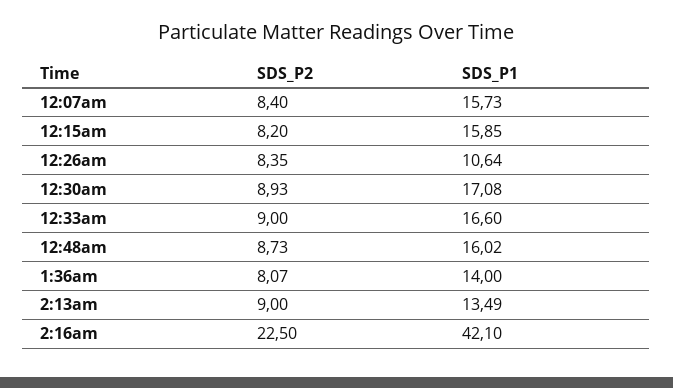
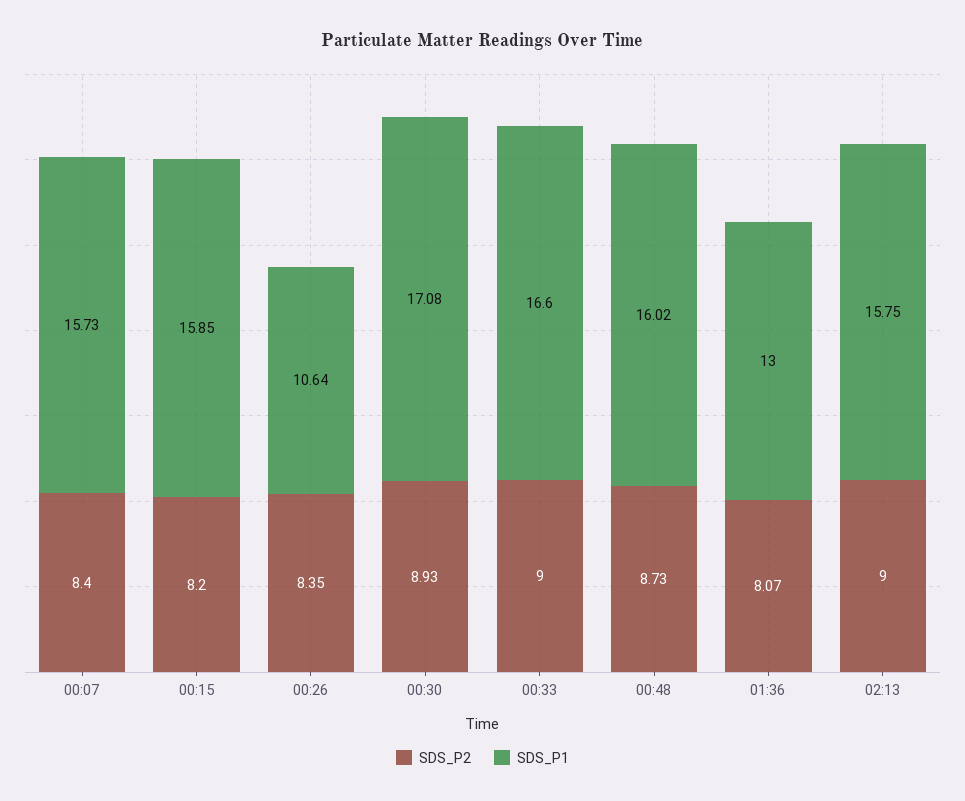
  {
    "SDS_P2": {
      "12:07am": 8.4,
      "12:15am": 8.2,
      "12:26am": 8.35,
      "12:30am": 8.93,
      "12:33am": 9,
      "12:48am": 8.73,
      "1:36am": 8.07,
-     "2:13am": 9,
+     "2:13am": 9
-     "2:16am": 22.5
    },
    "SDS_P1": {
      "12:07am": 15.73,
      "12:15am": 15.85,
      "12:26am": 10.64,
      "12:30am": 17.08,
      "12:33am": 16.6,
      "12:48am": 16.02,
-     "1:36am": 14,
+     "1:36am": 13,
-     "2:13am": 13.49,
+     "2:13am": 15.75
-     "2:16am": 42.1
    }
  }

